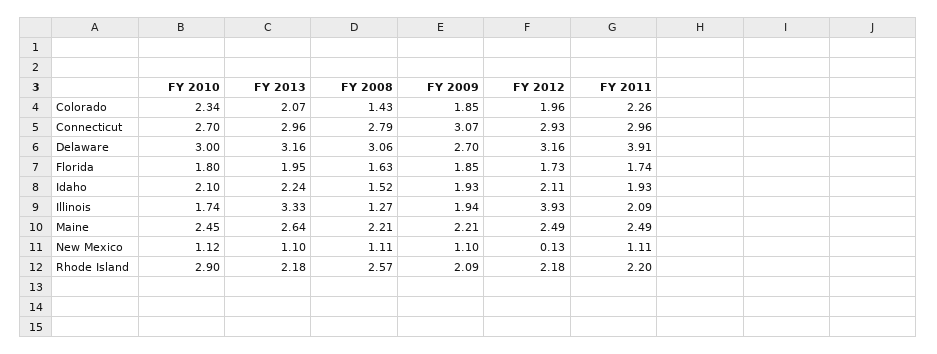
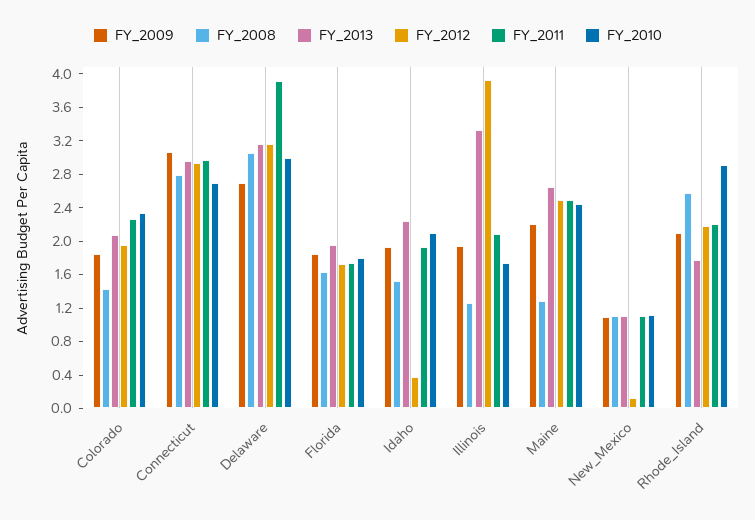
  {
    "FY 2010": {
      "Colorado": 2.34,
      "Connecticut": 2.7,
      "Delaware": 3,
      "Florida": 1.8,
      "Idaho": 2.1,
      "Illinois": 1.74,
      "Maine": 2.45,
      "New Mexico": 1.12,
      "Rhode Island": 2.9
    },
    "FY 2013": {
      "Colorado": 2.07,
      "Connecticut": 2.96,
      "Delaware": 3.16,
      "Florida": 1.95,
      "Idaho": 2.24,
      "Illinois": 3.33,
      "Maine": 2.64,
      "New Mexico": 1.1,
-     "Rhode Island": 2.18
+     "Rhode Island": 1.8
    },
    "FY 2008": {
      "Colorado": 1.43,
      "Connecticut": 2.79,
      "Delaware": 3.06,
      "Florida": 1.63,
      "Idaho": 1.52,
      "Illinois": 1.27,
-     "Maine": 2.21,
+     "Maine": 1.3,
      "New Mexico": 1.11,
      "Rhode Island": 2.57
    },
    "FY 2009": {
      "Colorado": 1.85,
      "Connecticut": 3.07,
      "Delaware": 2.7,
      "Florida": 1.85,
      "Idaho": 1.93,
      "Illinois": 1.94,
      "Maine": 2.21,
      "New Mexico": 1.1,
      "Rhode Island": 2.09
    },
    "FY 2012": {
      "Colorado": 1.96,
      "Connecticut": 2.93,
      "Delaware": 3.16,
      "Florida": 1.73,
-     "Idaho": 2.11,
+     "Idaho": 0.4,
      "Illinois": 3.93,
      "Maine": 2.49,
      "New Mexico": 0.13,
      "Rhode Island": 2.18
    },
    "FY 2011": {
      "Colorado": 2.26,
      "Connecticut": 2.96,
      "Delaware": 3.91,
      "Florida": 1.74,
      "Idaho": 1.93,
      "Illinois": 2.09,
      "Maine": 2.49,
      "New Mexico": 1.11,
      "Rhode Island": 2.2
    }
  }

